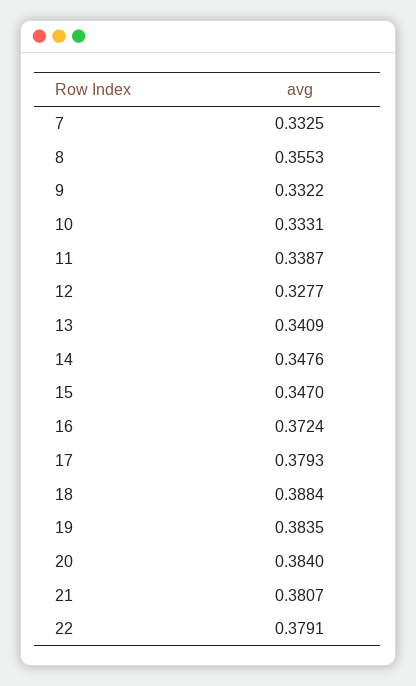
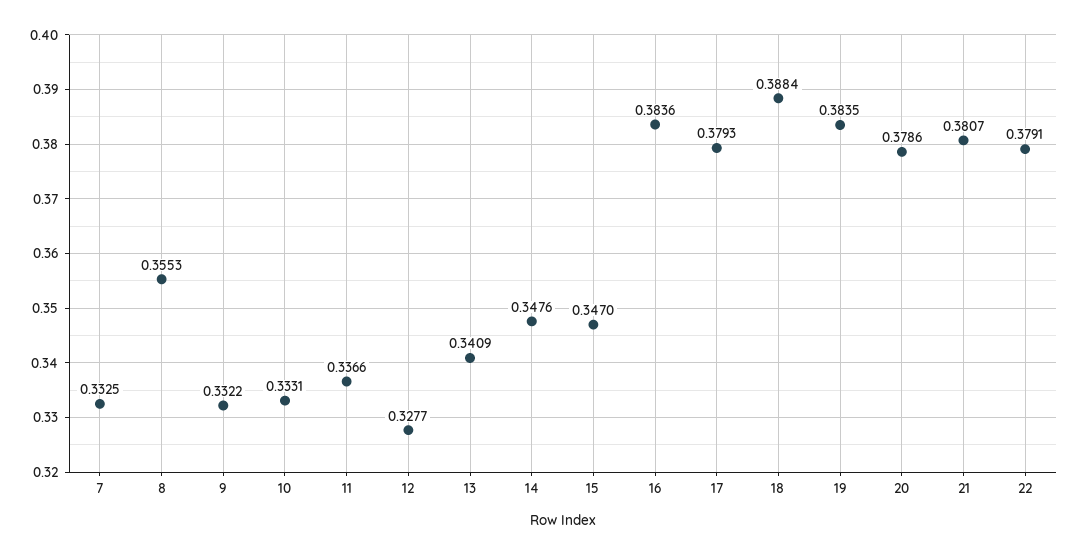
  {
    "7": 0.3325,
    "8": 0.3553,
    "9": 0.3322,
    "10": 0.3331,
-   "11": 0.3387,
+   "11": 0.3366,
    "12": 0.3277,
    "13": 0.3409,
    "14": 0.3476,
    "15": 0.347,
-   "16": 0.3724,
+   "16": 0.3836,
    "17": 0.3793,
    "18": 0.3884,
    "19": 0.3835,
-   "20": 0.384,
+   "20": 0.3786,
    "21": 0.3807,
    "22": 0.3791
  }

